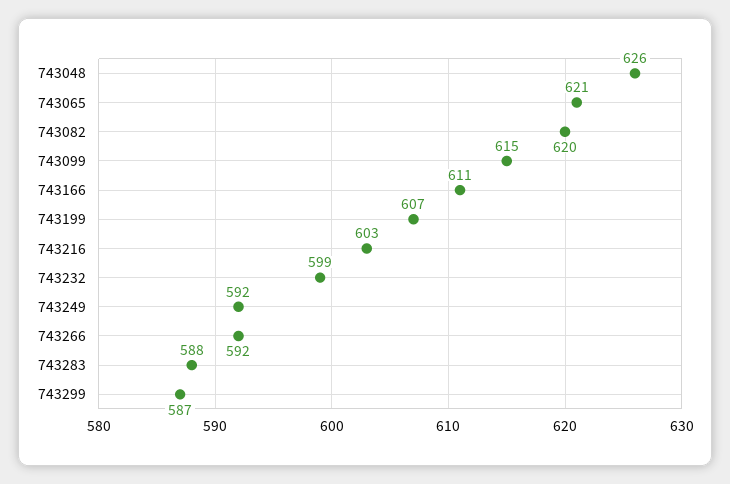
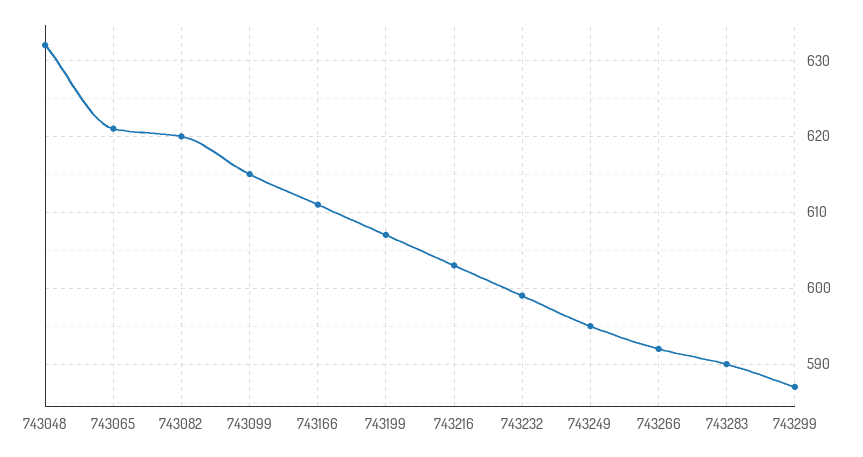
  {
-   "743048": 626,
+   "743048": 632,
    "743065": 621,
    "743082": 620,
    "743099": 615,
    "743166": 611,
    "743199": 607,
    "743216": 603,
    "743232": 599,
-   "743249": 592,
+   "743249": 595,
    "743266": 592,
-   "743283": 588,
+   "743283": 590,
    "743299": 587
  }

